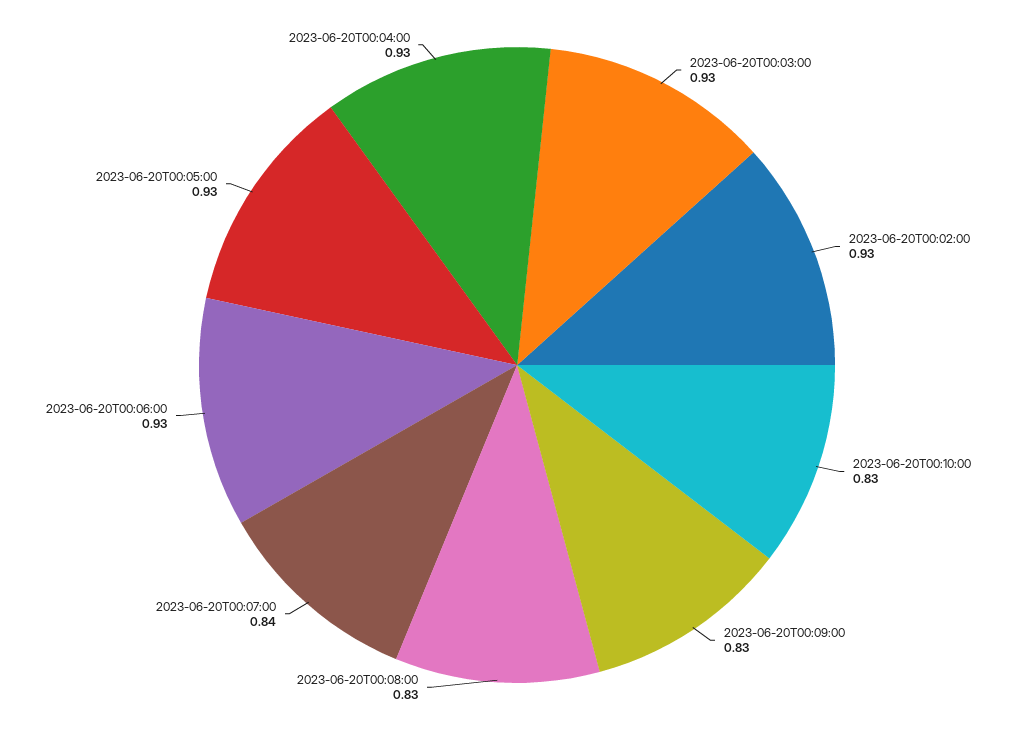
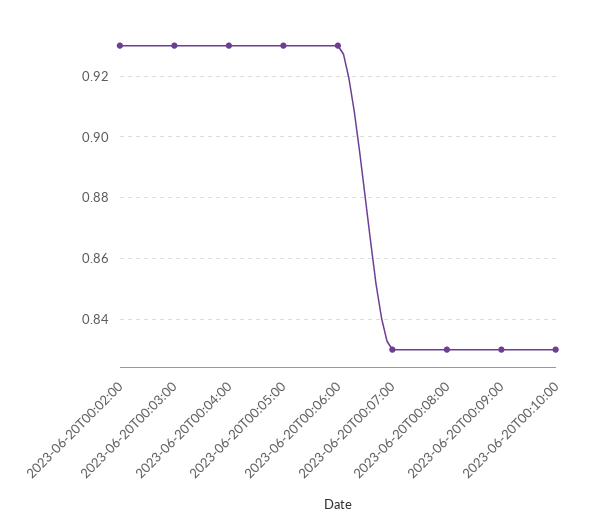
  {
    "2023-06-20T00:03:00": 0.93,
    "2023-06-20T00:02:00": 0.93,
    "2023-06-20T00:10:00": 0.83,
    "2023-06-20T00:09:00": 0.83,
    "2023-06-20T00:08:00": 0.83,
-   "2023-06-20T00:07:00": 0.84,
+   "2023-06-20T00:07:00": 0.83,
    "2023-06-20T00:06:00": 0.93,
    "2023-06-20T00:05:00": 0.93,
    "2023-06-20T00:04:00": 0.93
  }

